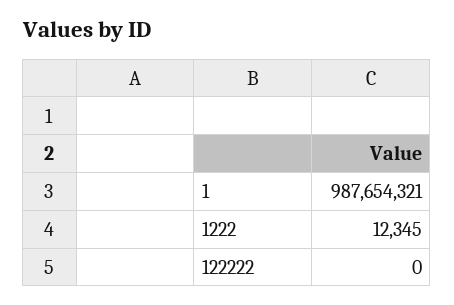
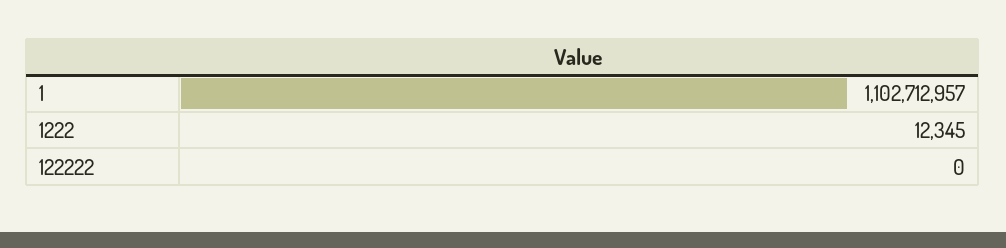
  {
-   "1": 987654321,
+   "1": 1102712957,
    "1222": 12345,
    "122222": 0
  }

